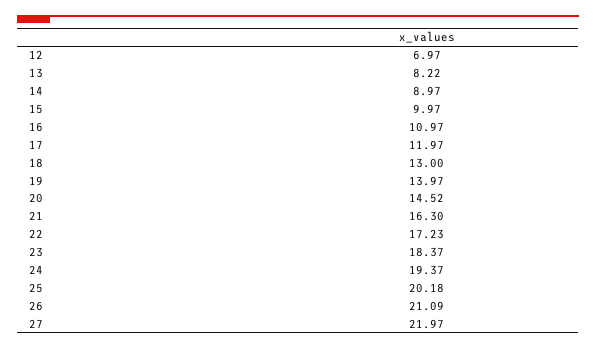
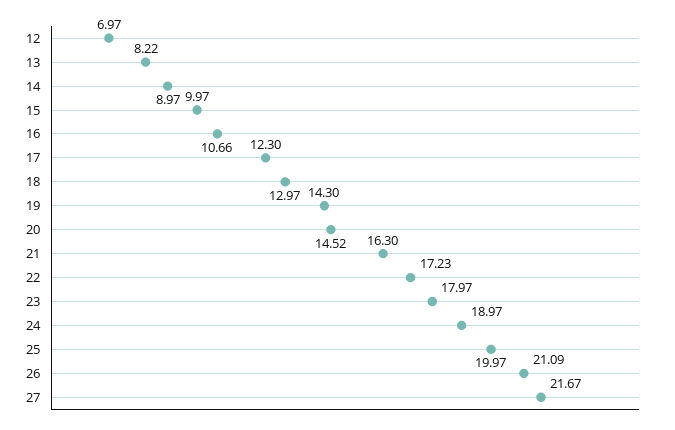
  {
    "12": 6.97,
    "13": 8.22,
    "14": 8.97,
    "15": 9.97,
-   "16": 10.97,
+   "16": 10.66,
-   "17": 11.97,
+   "17": 12.3,
-   "18": 13,
+   "18": 12.97,
-   "19": 13.97,
+   "19": 14.3,
    "20": 14.52,
    "21": 16.3,
    "22": 17.23,
-   "23": 18.37,
+   "23": 17.97,
-   "24": 19.37,
+   "24": 18.97,
-   "25": 20.18,
+   "25": 19.97,
    "26": 21.09,
-   "27": 21.97
+   "27": 21.67
  }

